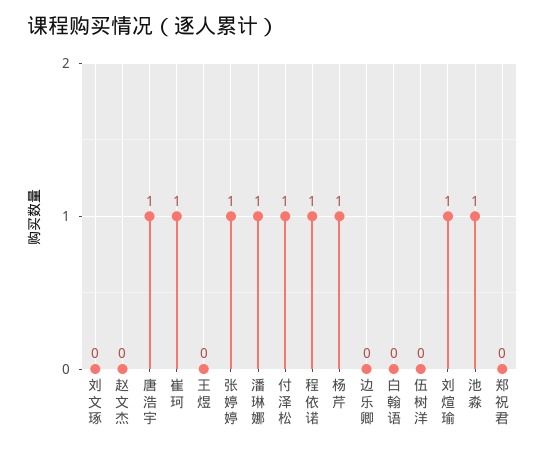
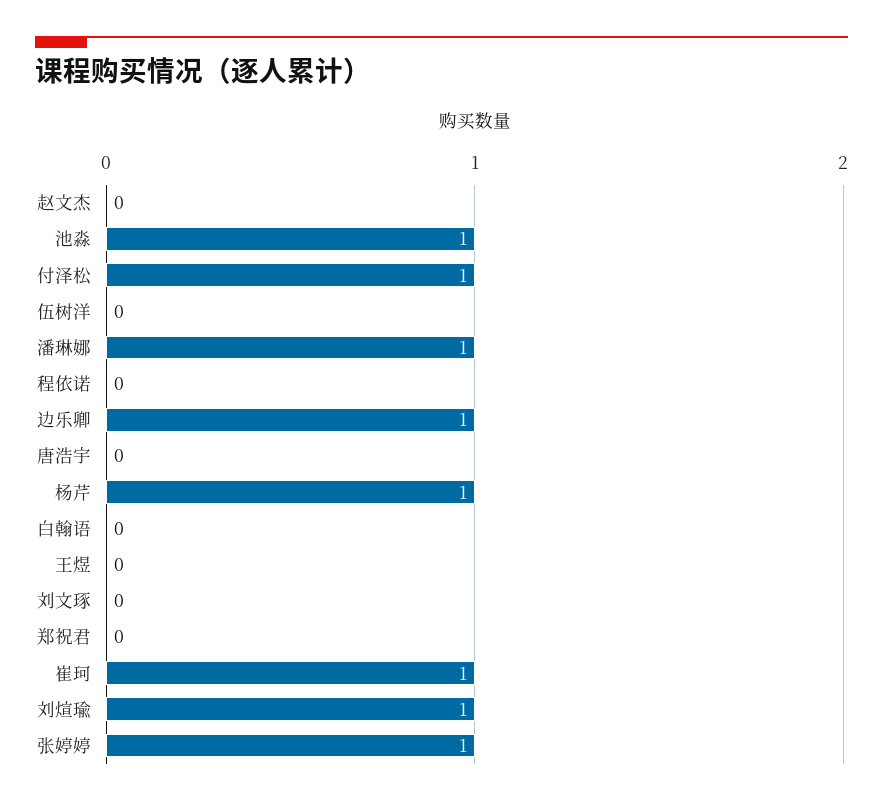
  {
    "刘文琢": 0,
    "赵文杰": 0,
-   "唐浩宇": 1,
+   "唐浩宇": 0,
    "崔珂": 1,
    "王煜": 0,
    "张婷婷": 1,
    "潘琳娜": 1,
    "付泽松": 1,
-   "程依诺": 1,
+   "程依诺": 0,
    "杨芹": 1,
-   "边乐卿": 0,
+   "边乐卿": 1,
    "白翰语": 0,
    "伍树洋": 0,
    "刘煊瑜": 1,
    "池淼": 1,
    "郑祝君": 0
  }

